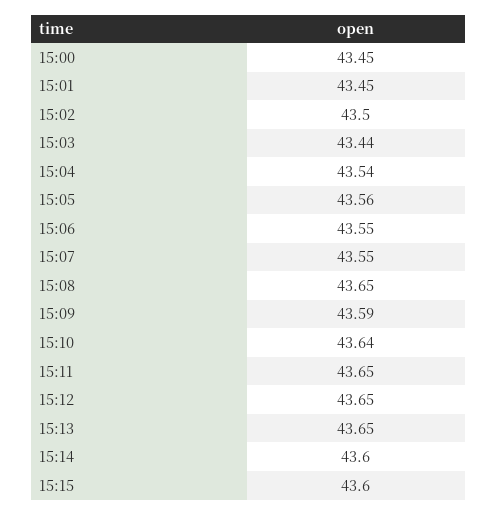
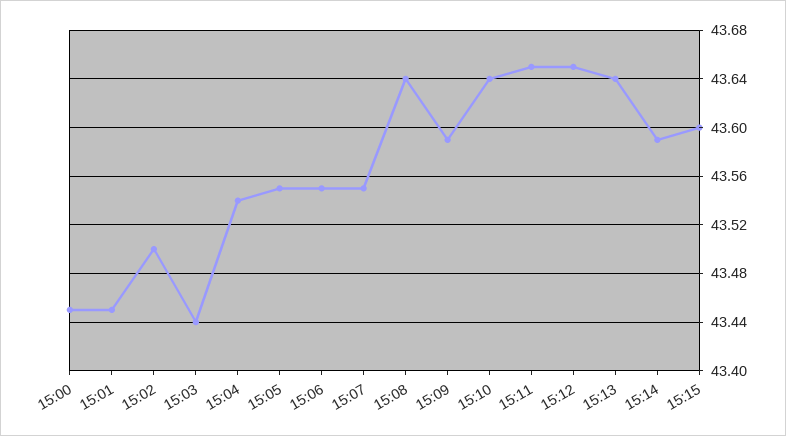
  {
    "15:00": 43.45,
    "15:01": 43.45,
    "15:02": 43.5,
    "15:03": 43.44,
    "15:04": 43.54,
-   "15:05": 43.56,
+   "15:05": 43.55,
    "15:06": 43.55,
    "15:07": 43.55,
-   "15:08": 43.65,
+   "15:08": 43.64,
    "15:09": 43.59,
    "15:10": 43.64,
    "15:11": 43.65,
    "15:12": 43.65,
-   "15:13": 43.65,
+   "15:13": 43.64,
-   "15:14": 43.6,
+   "15:14": 43.59,
    "15:15": 43.6
  }

